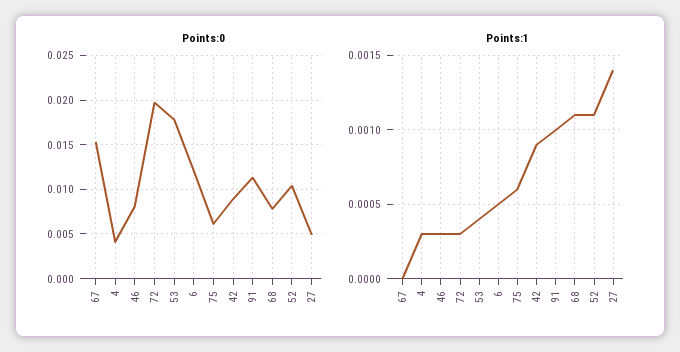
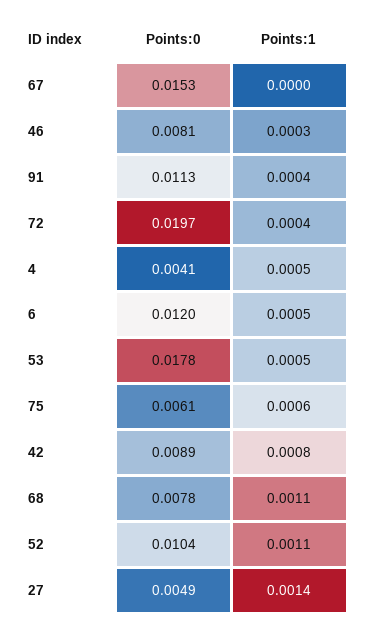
  {
    "Points:0": {
      "67": 0.0153,
      "4": 0.0041,
      "46": 0.0081,
      "72": 0.0197,
      "53": 0.0178,
      "6": 0.012,
      "75": 0.0061,
      "42": 0.0089,
      "91": 0.0113,
      "68": 0.0078,
      "52": 0.0104,
      "27": 0.0049
    },
    "Points:1": {
      "67": 0,
-     "4": 0.0003,
+     "4": 0.0005,
      "46": 0.0003,
-     "72": 0.0003,
+     "72": 0.0004,
-     "53": 0.0004,
+     "53": 0.0005,
      "6": 0.0005,
      "75": 0.0006,
-     "42": 0.0009,
+     "42": 0.0008,
-     "91": 0.001,
+     "91": 0.0004,
      "68": 0.0011,
      "52": 0.0011,
      "27": 0.0014
    }
  }

